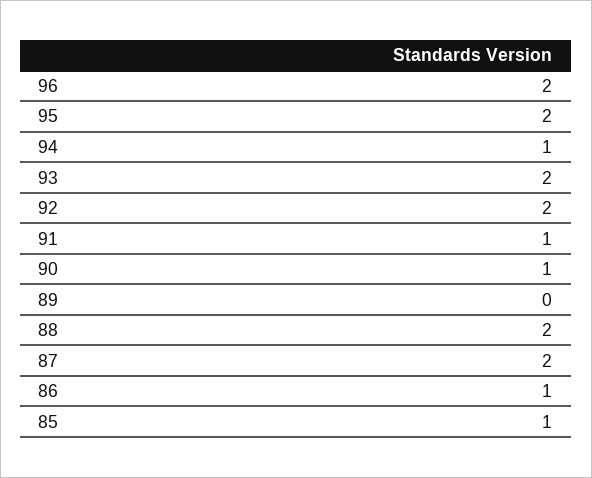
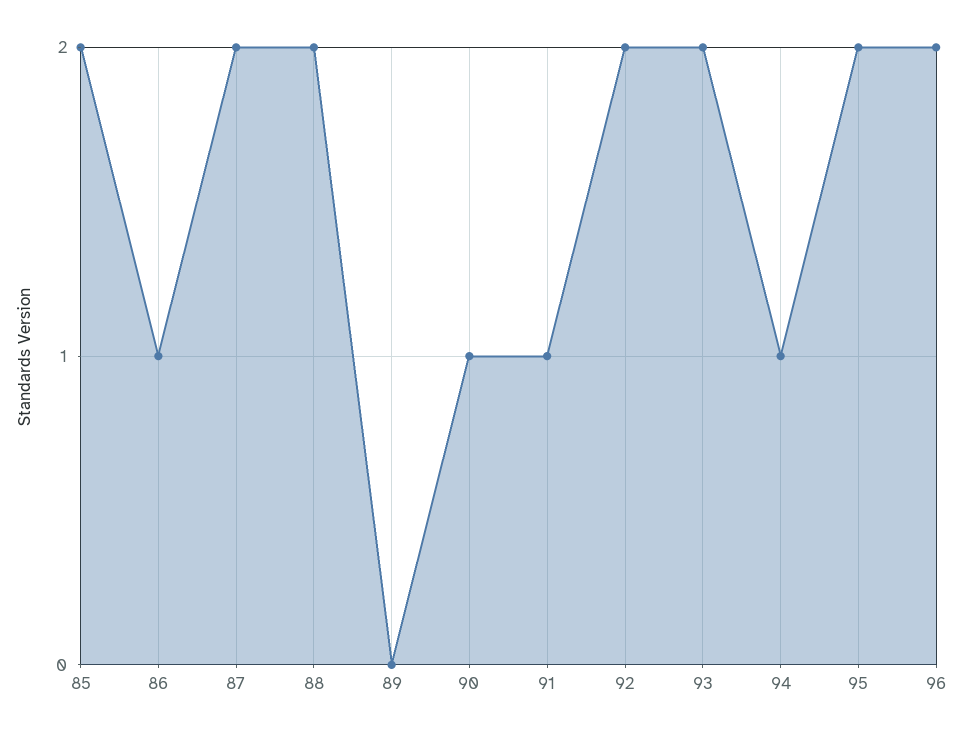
  {
    "96": 2,
    "95": 2,
    "94": 1,
    "93": 2,
    "92": 2,
    "91": 1,
    "90": 1,
    "89": 0,
    "88": 2,
    "87": 2,
    "86": 1,
-   "85": 1
+   "85": 2
  }

